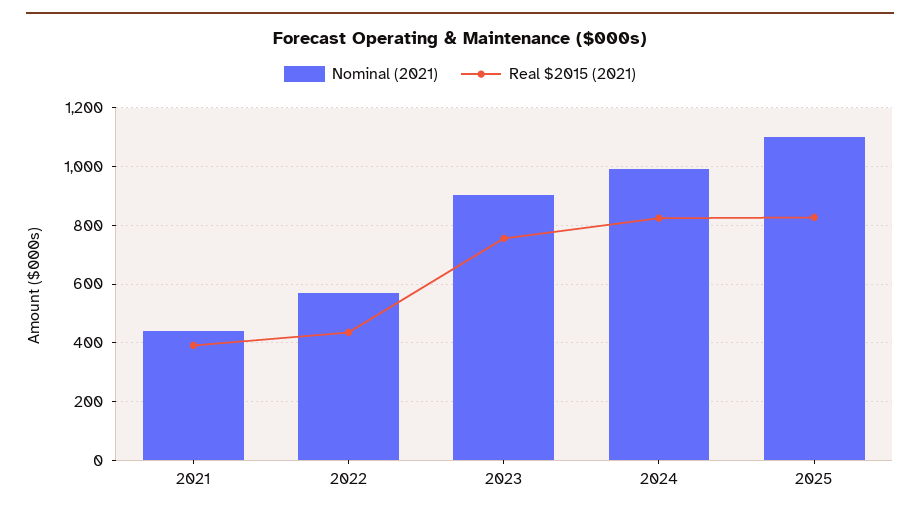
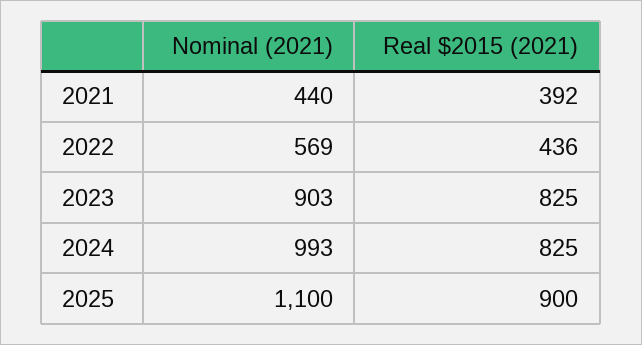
  {
    "Nominal (2021)": {
      "2021": 440,
      "2022": 569,
      "2023": 903,
      "2024": 993,
      "2025": 1100
    },
    "Real $2015 (2021)": {
      "2021": 392,
      "2022": 436,
-     "2023": 750,
+     "2023": 825,
      "2024": 825,
-     "2025": 825
+     "2025": 900
    }
  }

